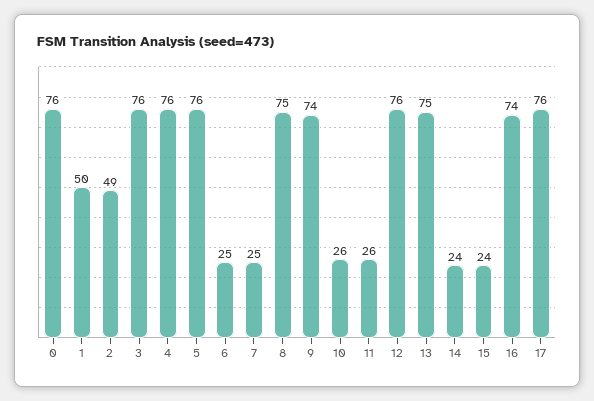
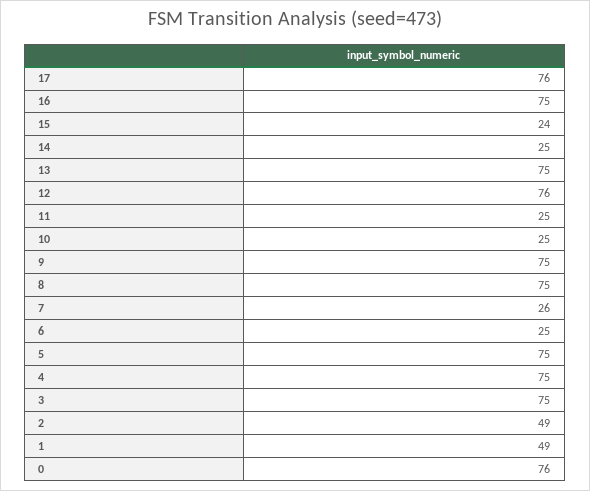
  {
    "0": 76,
-   "1": 50,
+   "1": 49,
    "2": 49,
-   "3": 76,
+   "3": 75,
-   "4": 76,
+   "4": 75,
-   "5": 76,
+   "5": 75,
    "6": 25,
-   "7": 25,
+   "7": 26,
    "8": 75,
-   "9": 74,
+   "9": 75,
-   "10": 26,
+   "10": 25,
-   "11": 26,
+   "11": 25,
    "12": 76,
    "13": 75,
-   "14": 24,
+   "14": 25,
    "15": 24,
-   "16": 74,
+   "16": 75,
    "17": 76
  }

